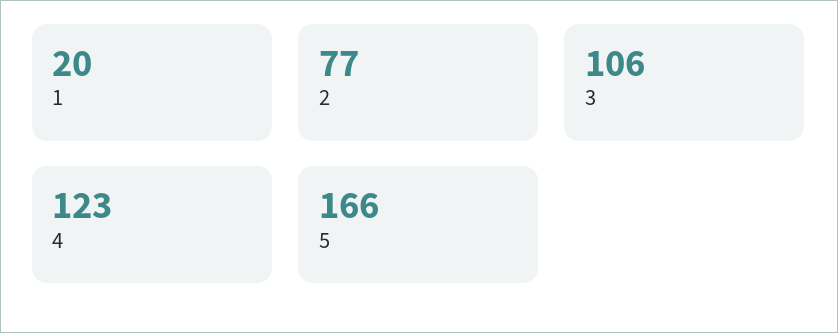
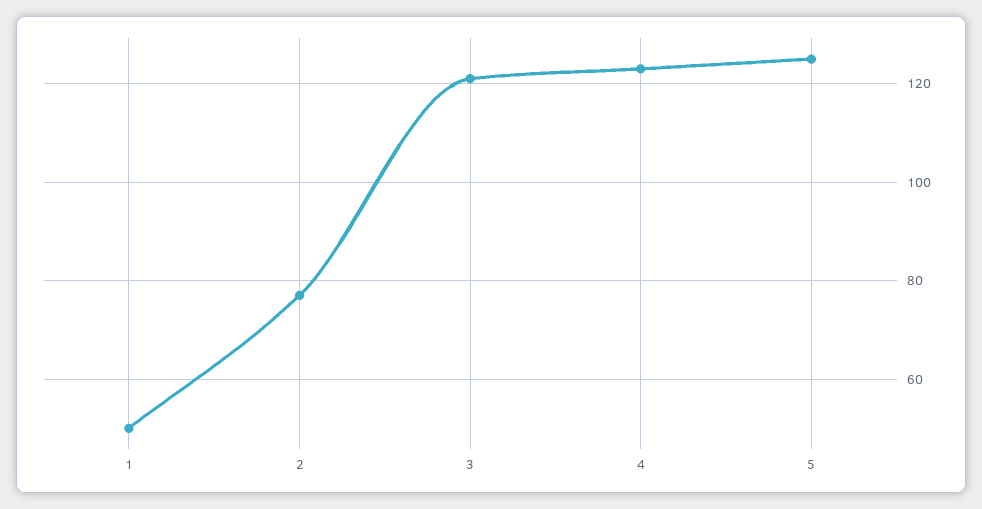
  {
-   "1": 20,
+   "1": 50,
    "2": 77,
-   "3": 106,
+   "3": 120,
    "4": 123,
-   "5": 166
+   "5": 125
  }

